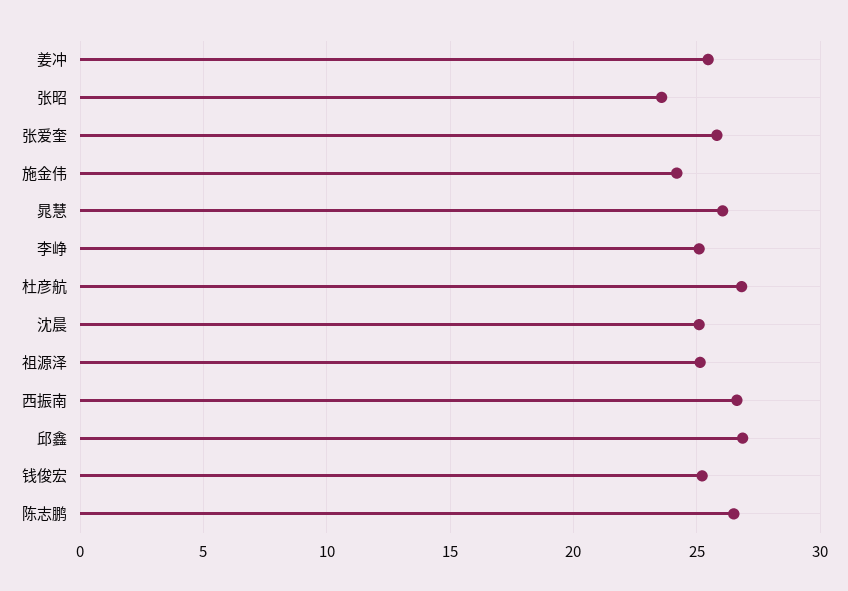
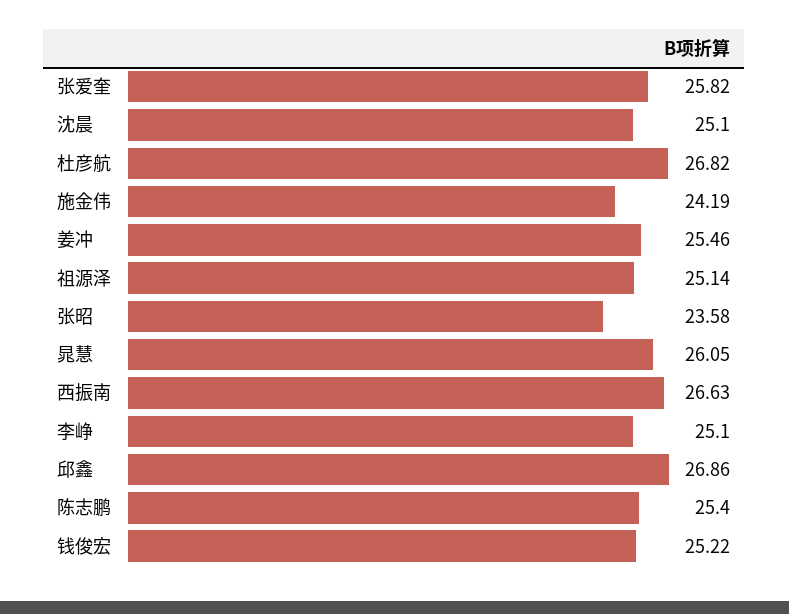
  {
    "姜冲": 25.46,
    "张昭": 23.58,
    "张爱奎": 25.82,
    "施金伟": 24.19,
    "晁慧": 26.05,
    "李峥": 25.1,
    "杜彦航": 26.82,
    "沈晨": 25.1,
    "祖源泽": 25.14,
    "西振南": 26.63,
    "邱鑫": 26.86,
    "钱俊宏": 25.22,
-   "陈志鹏": 26.5
+   "陈志鹏": 25.4
  }

